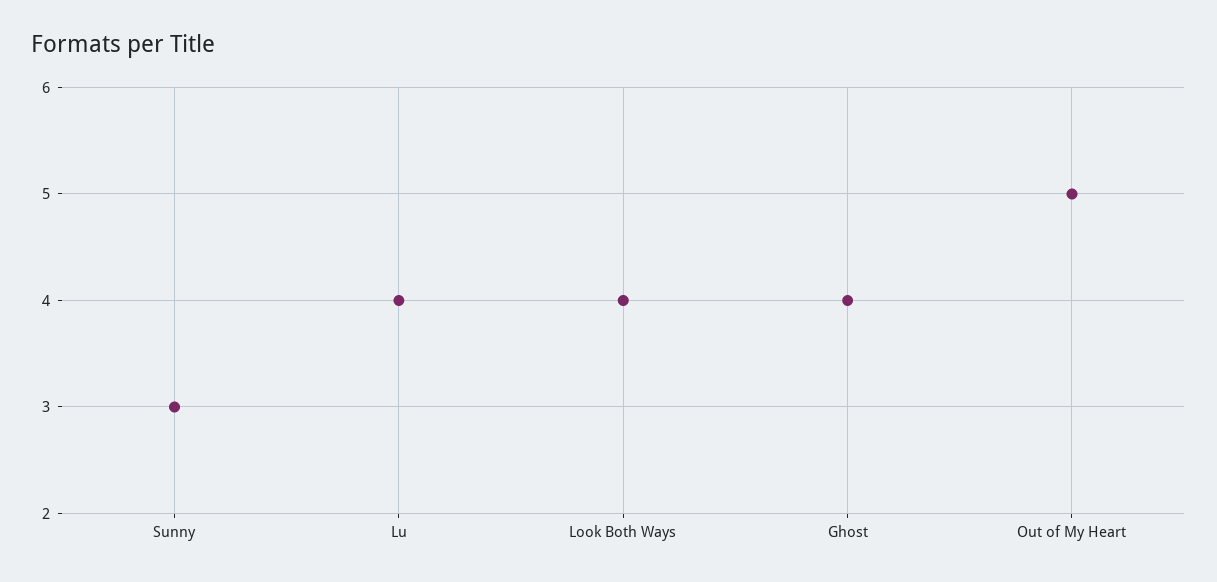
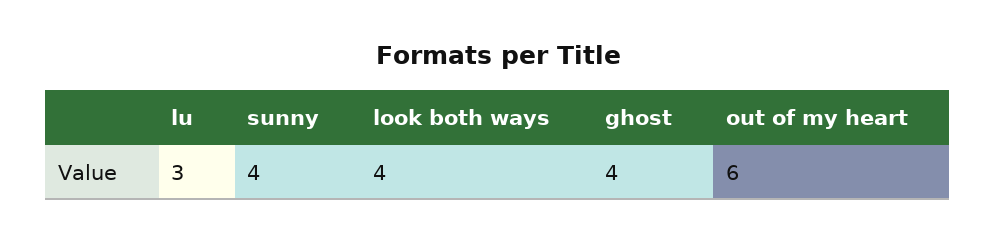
  {
-   "Sunny": 3,
+   "Sunny": 4,
-   "Lu": 4,
+   "Lu": 3,
    "Look Both Ways": 4,
    "Ghost": 4,
-   "Out of My Heart": 5
+   "Out of My Heart": 6
  }

